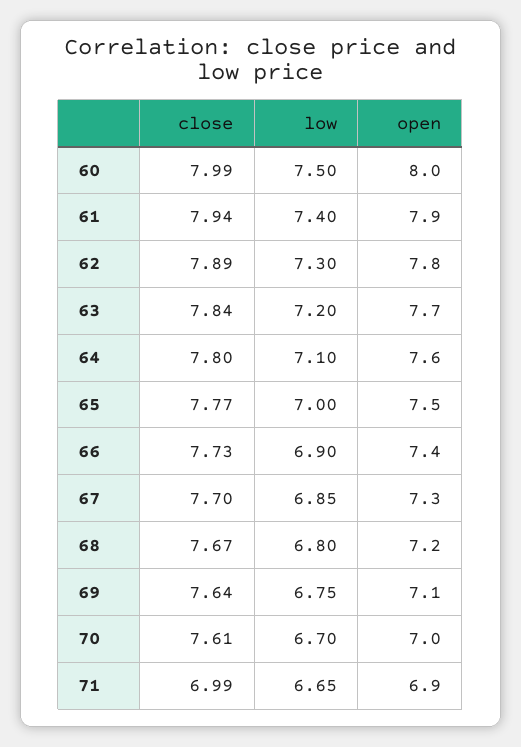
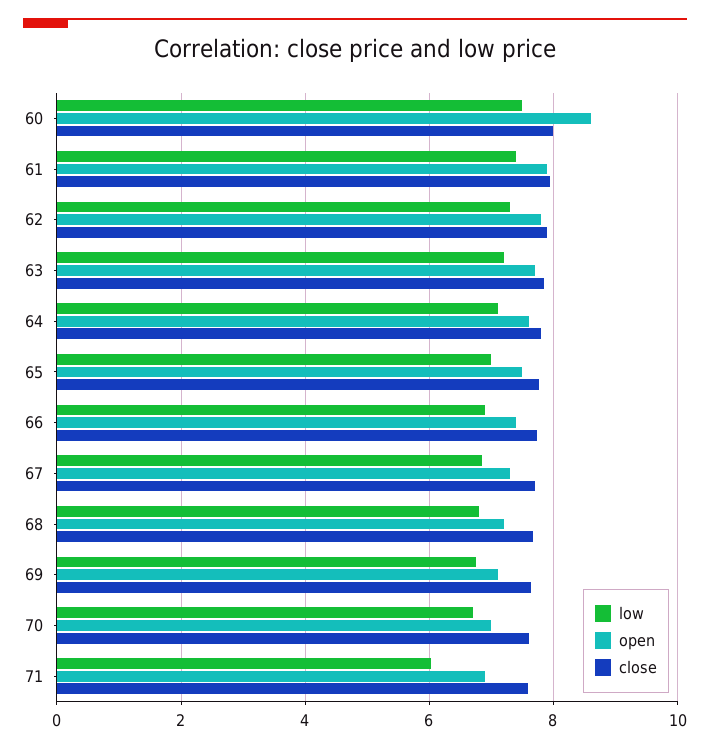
  {
    "close": {
      "60": 7.99,
      "61": 7.94,
      "62": 7.89,
      "63": 7.84,
      "64": 7.8,
      "65": 7.77,
      "66": 7.73,
      "67": 7.7,
      "68": 7.67,
      "69": 7.64,
      "70": 7.61,
-     "71": 6.99
+     "71": 7.6
    },
    "low": {
      "60": 7.5,
      "61": 7.4,
      "62": 7.3,
      "63": 7.2,
      "64": 7.1,
      "65": 7,
      "66": 6.9,
      "67": 6.85,
      "68": 6.8,
      "69": 6.75,
      "70": 6.7,
-     "71": 6.65
+     "71": 6
    },
    "open": {
-     "60": 8,
+     "60": 8.6,
      "61": 7.9,
      "62": 7.8,
      "63": 7.7,
      "64": 7.6,
      "65": 7.5,
      "66": 7.4,
      "67": 7.3,
      "68": 7.2,
      "69": 7.1,
      "70": 7,
      "71": 6.9
    }
  }

